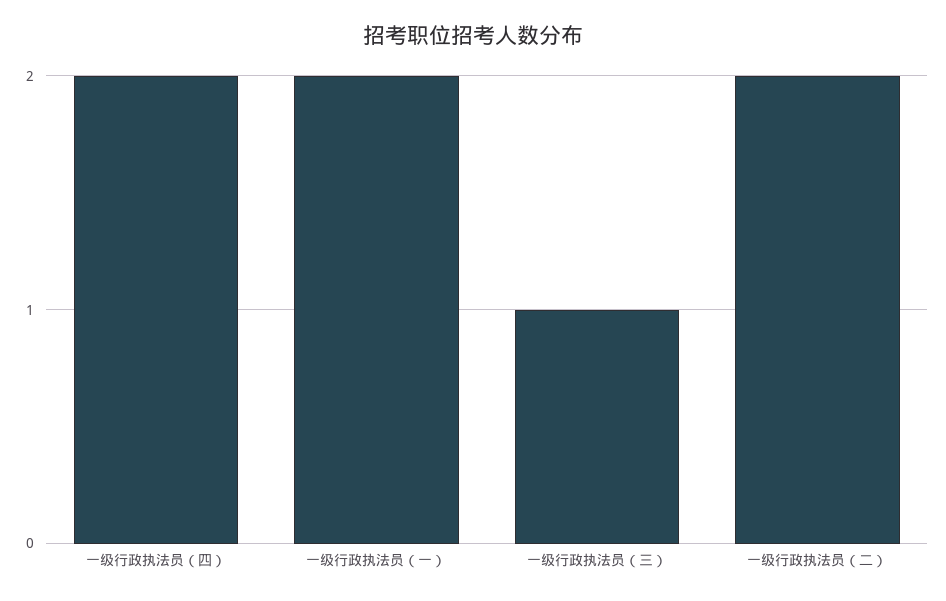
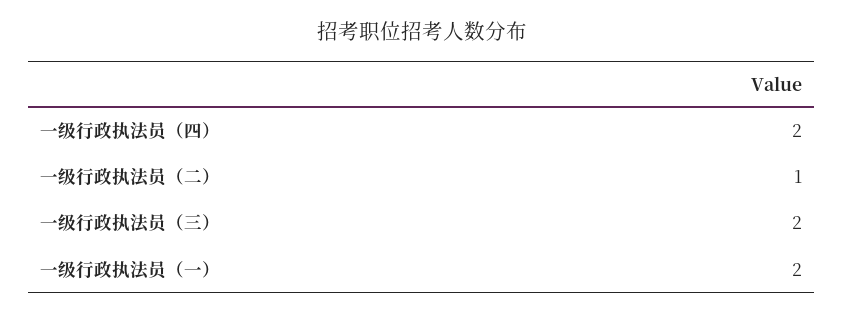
  {
    "一级行政执法员（四）": 2,
    "一级行政执法员（一）": 2,
-   "一级行政执法员（三）": 1,
+   "一级行政执法员（三）": 2,
-   "一级行政执法员（二）": 2
+   "一级行政执法员（二）": 1
  }

